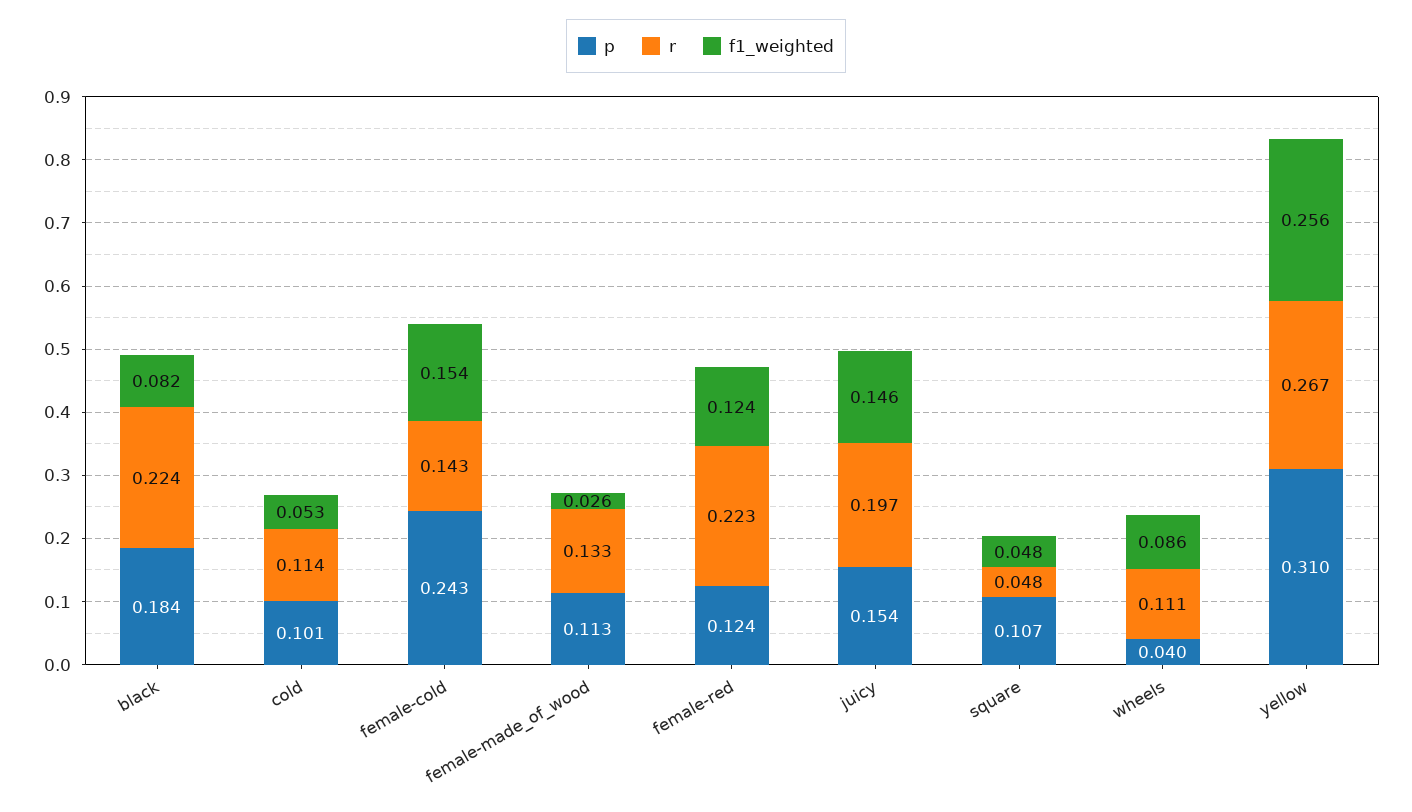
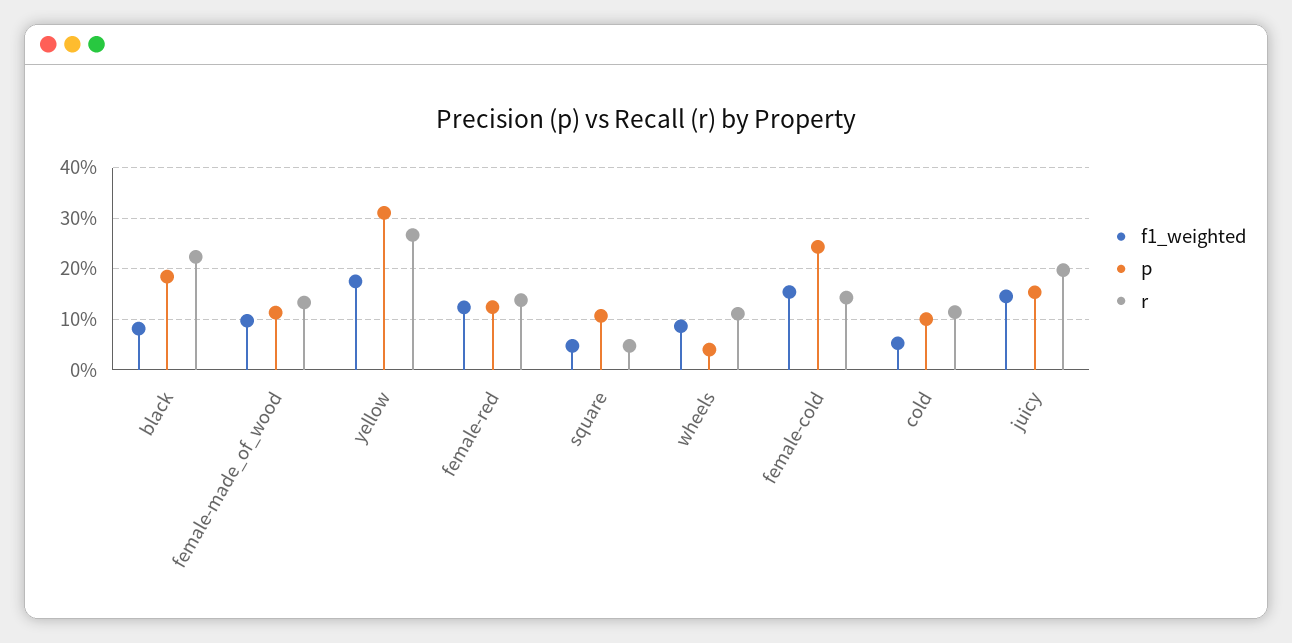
  {
    "p": {
      "black": 0.184,
      "cold": 0.101,
      "female-cold": 0.243,
      "female-made_of_wood": 0.113,
      "female-red": 0.124,
      "juicy": 0.154,
      "square": 0.107,
      "wheels": 0.04,
      "yellow": 0.31
    },
    "r": {
      "black": 0.224,
      "cold": 0.114,
      "female-cold": 0.143,
      "female-made_of_wood": 0.133,
-     "female-red": 0.223,
+     "female-red": 0.14,
      "juicy": 0.197,
      "square": 0.048,
      "wheels": 0.111,
      "yellow": 0.267
    },
    "f1_weighted": {
      "black": 0.082,
      "cold": 0.053,
      "female-cold": 0.154,
-     "female-made_of_wood": 0.026,
+     "female-made_of_wood": 0.1,
      "female-red": 0.124,
      "juicy": 0.146,
      "square": 0.048,
      "wheels": 0.086,
-     "yellow": 0.256
+     "yellow": 0.18
    }
  }

